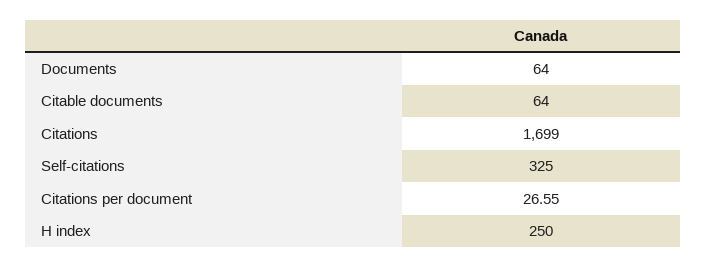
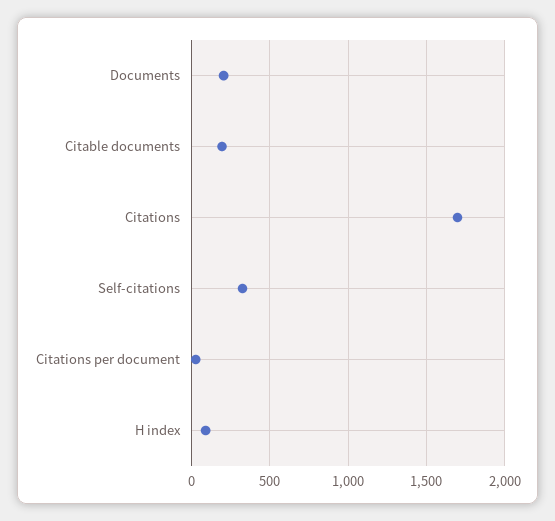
  {
-   "Documents": 64,
+   "Documents": 200,
-   "Citable documents": 64,
+   "Citable documents": 200,
    "Citations": 1699,
    "Self-citations": 325,
    "Citations per document": 26.55,
-   "H index": 250
+   "H index": 100
  }

